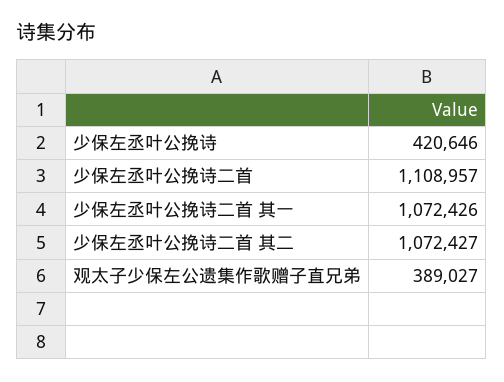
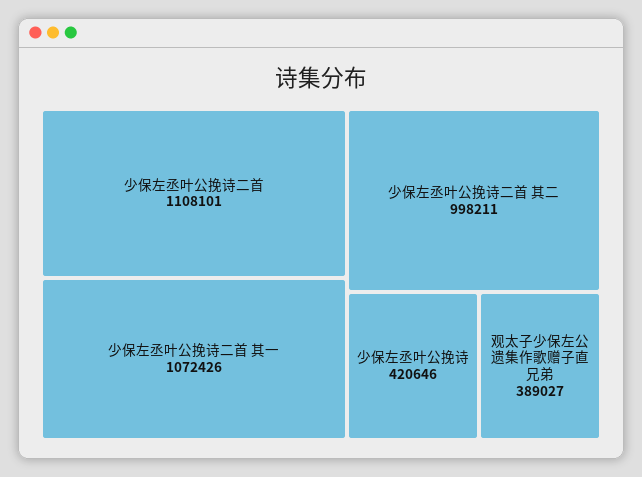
  {
    "少保左丞叶公挽诗": 420646,
-   "少保左丞叶公挽诗二首": 1108957,
+   "少保左丞叶公挽诗二首": 1108101,
    "少保左丞叶公挽诗二首 其一": 1072426,
-   "少保左丞叶公挽诗二首 其二": 1072427,
+   "少保左丞叶公挽诗二首 其二": 998211,
    "观太子少保左公遗集作歌赠子直兄弟": 389027
  }

